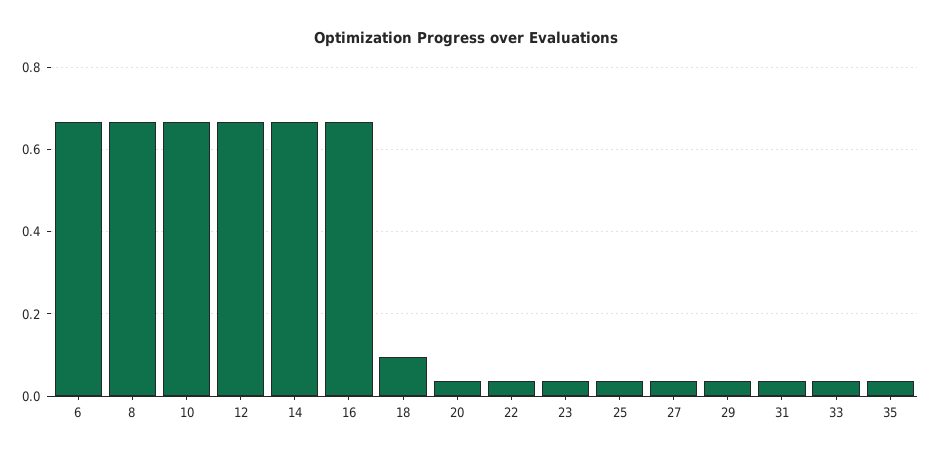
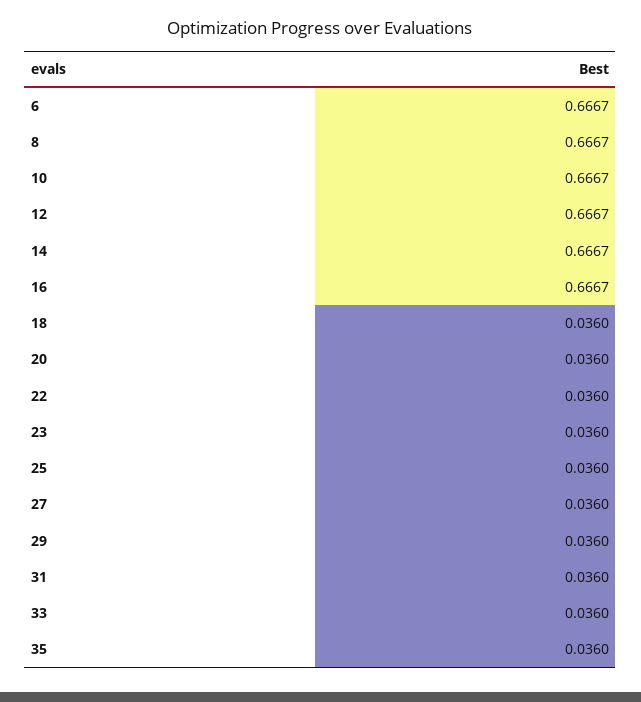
  {
    "6": 0.6667,
    "8": 0.6667,
    "10": 0.6667,
    "12": 0.6667,
    "14": 0.6667,
    "16": 0.6667,
-   "18": 0.1,
+   "18": 0.036,
    "20": 0.036,
    "22": 0.036,
    "23": 0.036,
    "25": 0.036,
    "27": 0.036,
    "29": 0.036,
    "31": 0.036,
    "33": 0.036,
    "35": 0.036
  }

